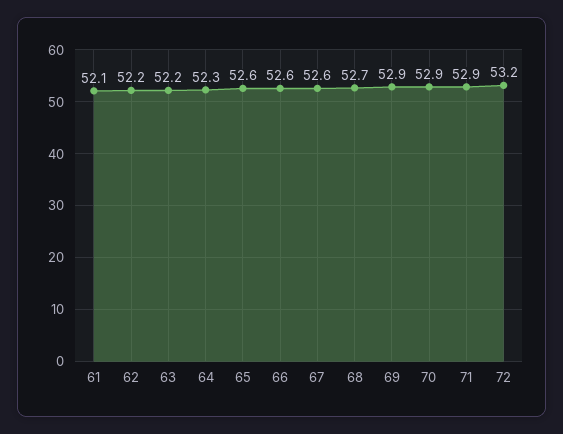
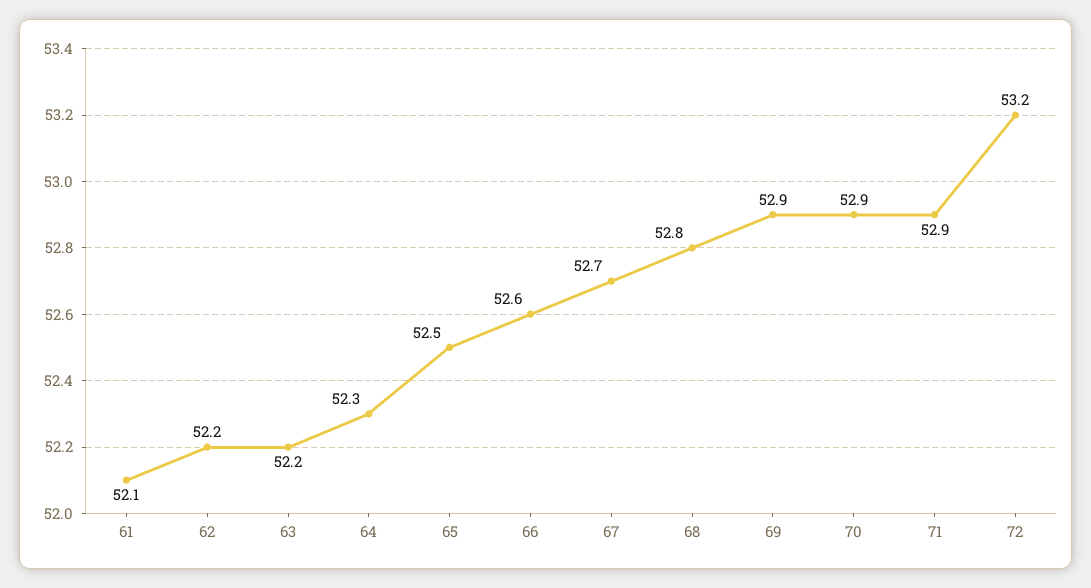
  {
    "61": 52.1,
    "62": 52.2,
    "63": 52.2,
    "64": 52.3,
-   "65": 52.6,
+   "65": 52.5,
    "66": 52.6,
-   "67": 52.6,
+   "67": 52.7,
-   "68": 52.7,
+   "68": 52.8,
    "69": 52.9,
    "70": 52.9,
    "71": 52.9,
    "72": 53.2
  }

